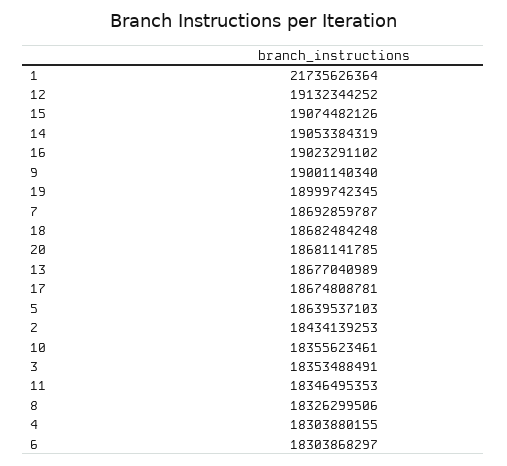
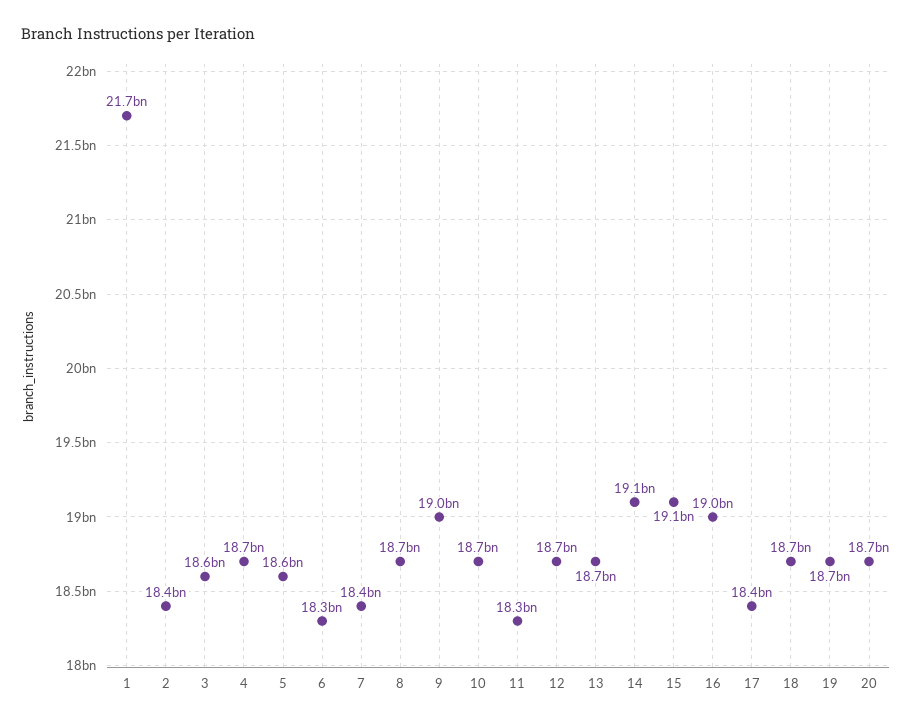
  {
    "1": 21735626364,
-   "12": 19132344252,
+   "12": 18700000000,
    "15": 19074482126,
    "14": 19053384319,
    "16": 19023291102,
    "9": 19001140340,
-   "19": 18999742345,
+   "19": 18700000000,
-   "7": 18692859787,
+   "7": 18400000000,
    "18": 18682484248,
    "20": 18681141785,
    "13": 18677040989,
-   "17": 18674808781,
+   "17": 18400000000,
    "5": 18639537103,
    "2": 18434139253,
-   "10": 18355623461,
+   "10": 18700000000,
-   "3": 18353488491,
+   "3": 18600000000,
    "11": 18346495353,
-   "8": 18326299506,
+   "8": 18700000000,
-   "4": 18303880155,
+   "4": 18700000000,
    "6": 18303868297
  }

